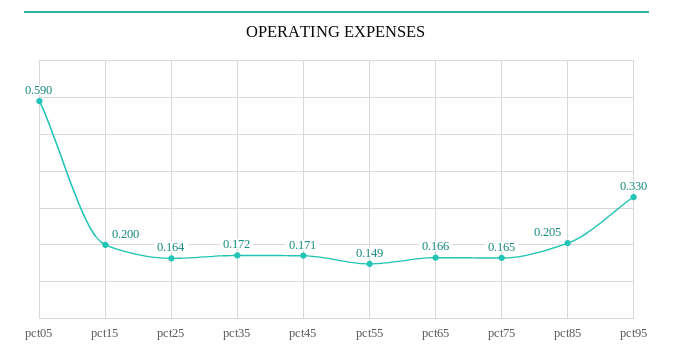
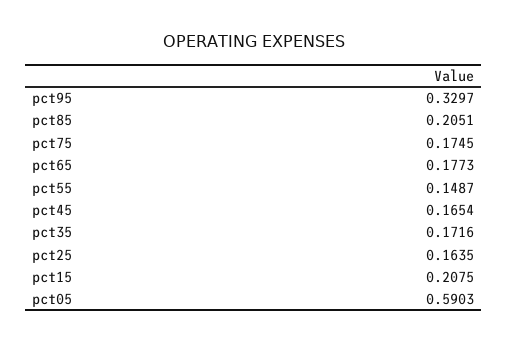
  {
    "pct05": 0.5903,
-   "pct15": 0.2,
+   "pct15": 0.2075,
    "pct25": 0.1635,
    "pct35": 0.1716,
-   "pct45": 0.171,
+   "pct45": 0.1654,
    "pct55": 0.1487,
-   "pct65": 0.166,
+   "pct65": 0.1773,
-   "pct75": 0.165,
+   "pct75": 0.1745,
    "pct85": 0.2051,
    "pct95": 0.3297
  }

